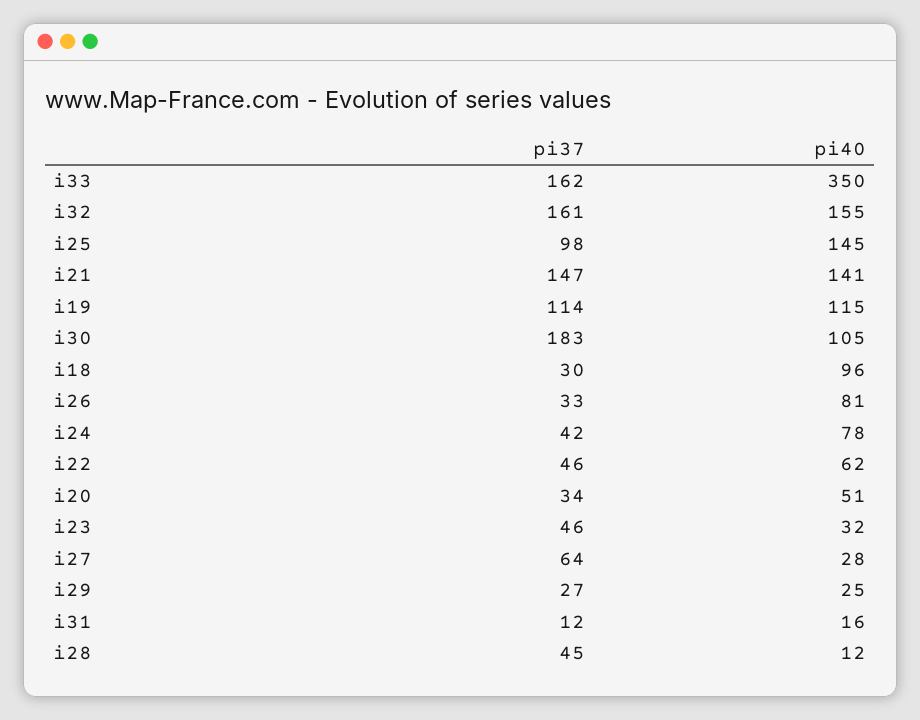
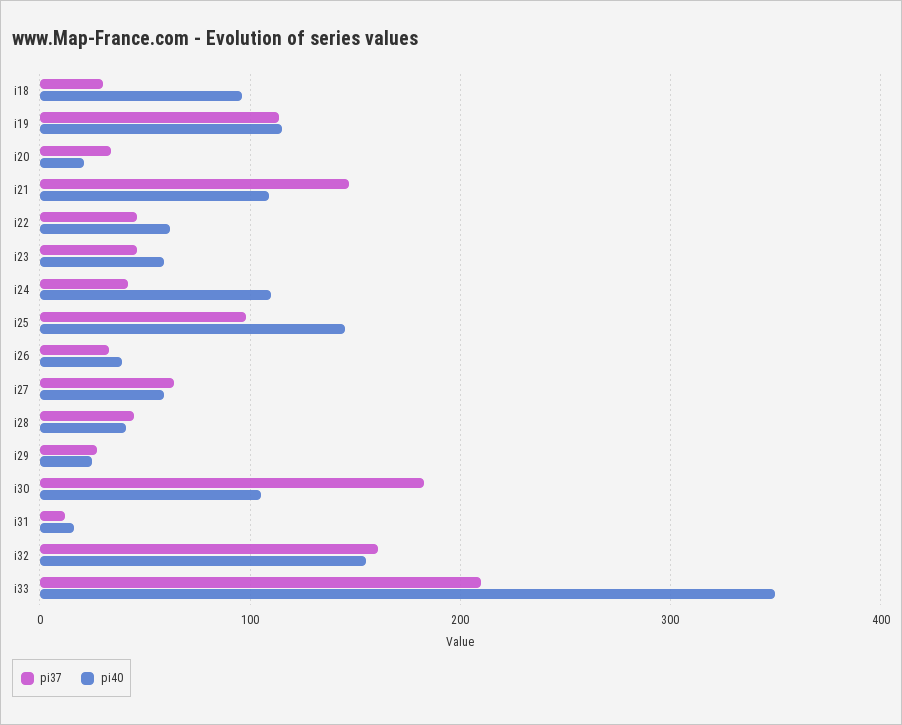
  {
    "pi37": {
-     "i33": 162,
+     "i33": 210,
      "i32": 161,
      "i25": 98,
      "i21": 147,
      "i19": 114,
      "i30": 183,
      "i18": 30,
      "i26": 33,
      "i24": 42,
      "i22": 46,
      "i20": 34,
      "i23": 46,
      "i27": 64,
      "i29": 27,
      "i31": 12,
      "i28": 45
    },
    "pi40": {
      "i33": 350,
      "i32": 155,
      "i25": 145,
-     "i21": 141,
+     "i21": 110,
      "i19": 115,
      "i30": 105,
      "i18": 96,
-     "i26": 81,
+     "i26": 40,
-     "i24": 78,
+     "i24": 110,
      "i22": 62,
-     "i20": 51,
+     "i20": 20,
-     "i23": 32,
+     "i23": 60,
-     "i27": 28,
+     "i27": 60,
      "i29": 25,
      "i31": 16,
-     "i28": 12
+     "i28": 40
    }
  }

